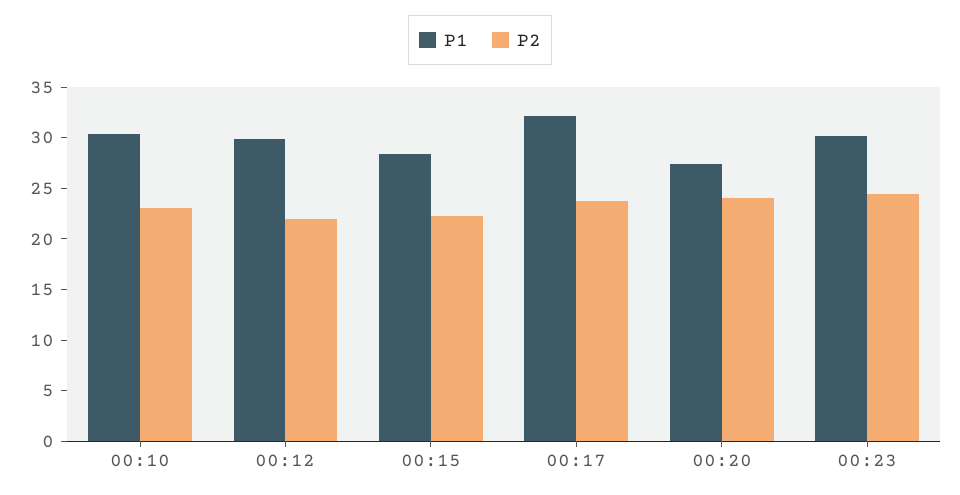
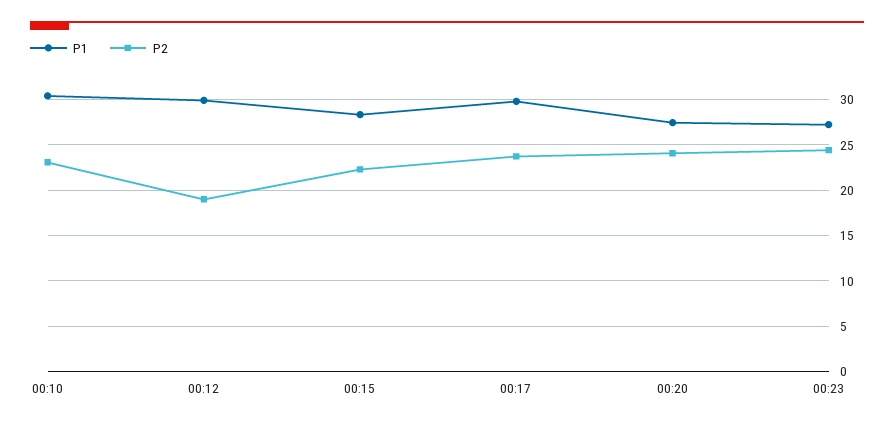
  {
    "P1": {
      "00:10": 30,
      "00:12": 30,
      "00:15": 28,
-     "00:17": 32,
+     "00:17": 30,
      "00:20": 27,
-     "00:23": 30
+     "00:23": 27
    },
    "P2": {
      "00:10": 23,
-     "00:12": 22,
+     "00:12": 19,
      "00:15": 22,
      "00:17": 24,
      "00:20": 24,
      "00:23": 24
    }
  }

